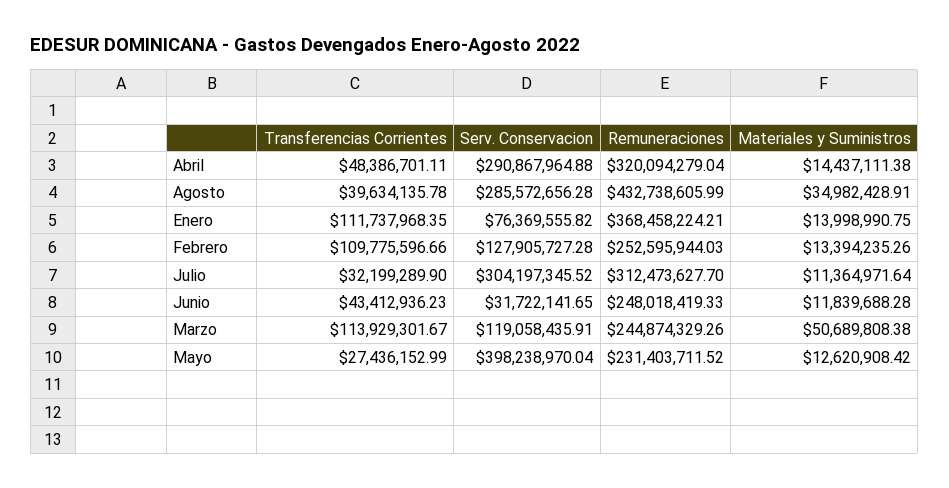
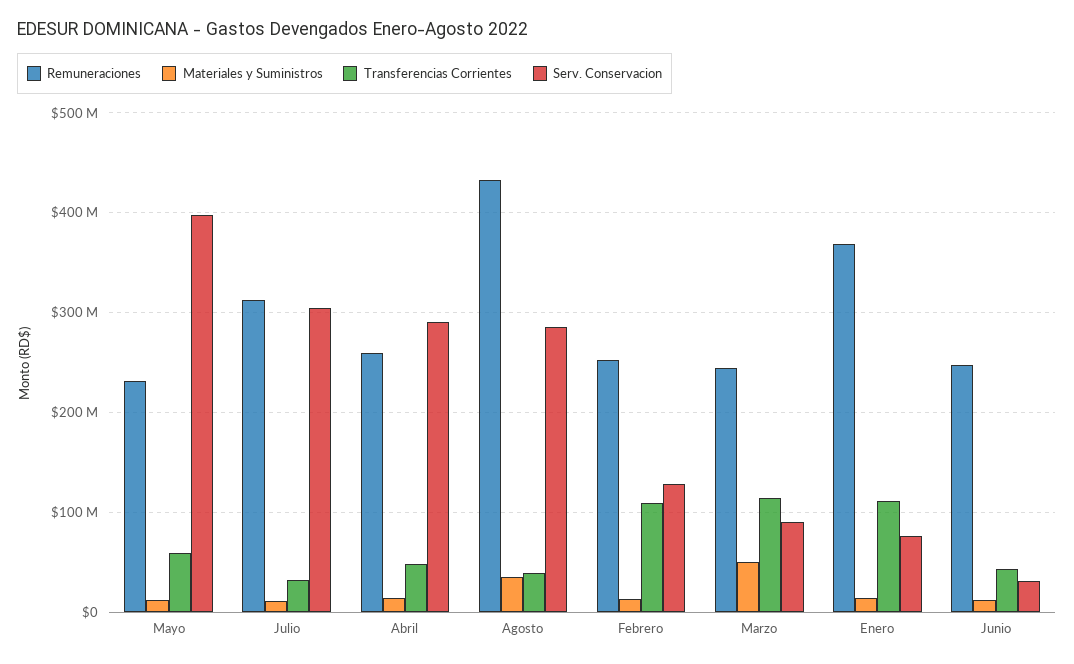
  {
    "Transferencias Corrientes": {
      "Abril": 48386701.11,
      "Agosto": 39634135.78,
      "Enero": 111737968.35,
      "Febrero": 109775596.66,
      "Julio": 32199289.9,
      "Junio": 43412936.23,
      "Marzo": 113929301.67,
-     "Mayo": 27436152.99
+     "Mayo": 60000000
    },
    "Serv. Conservacion": {
      "Abril": 290867964.88,
      "Agosto": 285572656.28,
      "Enero": 76369555.82,
      "Febrero": 127905727.28,
      "Julio": 304197345.52,
      "Junio": 31722141.65,
-     "Marzo": 119058435.91,
+     "Marzo": 90000000,
      "Mayo": 398238970.04
    },
    "Remuneraciones": {
-     "Abril": 320094279.04,
+     "Abril": 260000000,
      "Agosto": 432738605.99,
      "Enero": 368458224.21,
      "Febrero": 252595944.03,
      "Julio": 312473627.7,
      "Junio": 248018419.33,
      "Marzo": 244874329.26,
      "Mayo": 231403711.52
    },
    "Materiales y Suministros": {
      "Abril": 14437111.38,
      "Agosto": 34982428.91,
      "Enero": 13998990.75,
      "Febrero": 13394235.26,
      "Julio": 11364971.64,
      "Junio": 11839688.28,
      "Marzo": 50689808.38,
      "Mayo": 12620908.42
    }
  }

